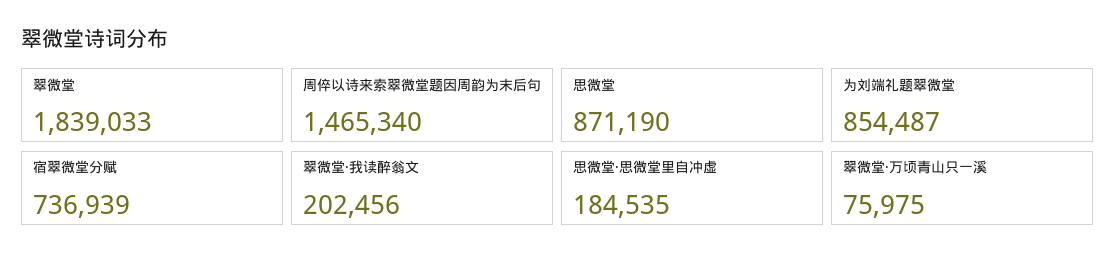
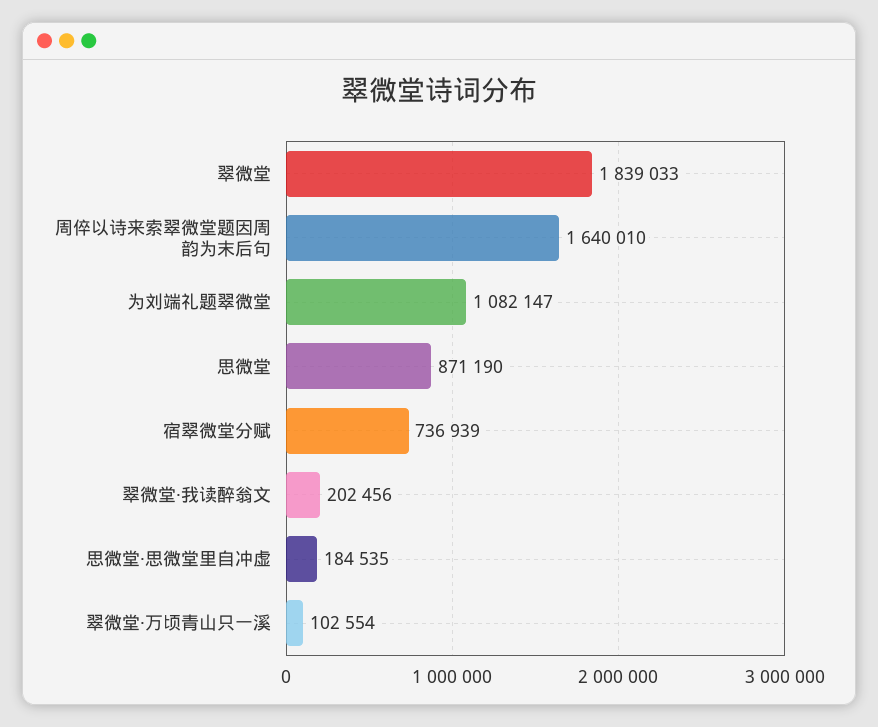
  {
    "翠微堂": 1839033,
-   "周倅以诗来索翠微堂题因周韵为末后句": 1465340,
+   "周倅以诗来索翠微堂题因周韵为末后句": 1640010,
    "思微堂": 871190,
-   "为刘端礼题翠微堂": 854487,
+   "为刘端礼题翠微堂": 1082147,
    "宿翠微堂分赋": 736939,
    "翠微堂·我读醉翁文": 202456,
    "思微堂·思微堂里自冲虚": 184535,
-   "翠微堂·万顷青山只一溪": 75975
+   "翠微堂·万顷青山只一溪": 102554
  }

